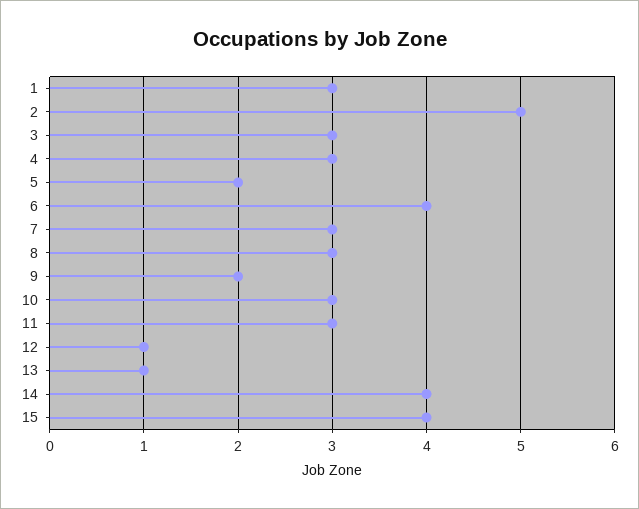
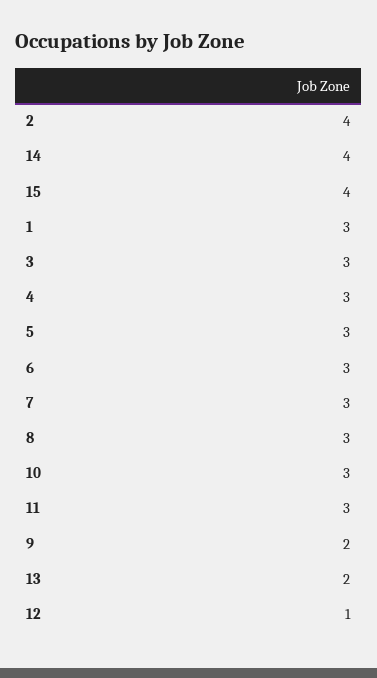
  {
    "1": 3,
-   "2": 5,
+   "2": 4,
    "3": 3,
    "4": 3,
-   "5": 2,
+   "5": 3,
-   "6": 4,
+   "6": 3,
    "7": 3,
    "8": 3,
    "9": 2,
    "10": 3,
    "11": 3,
    "12": 1,
-   "13": 1,
+   "13": 2,
    "14": 4,
    "15": 4
  }

